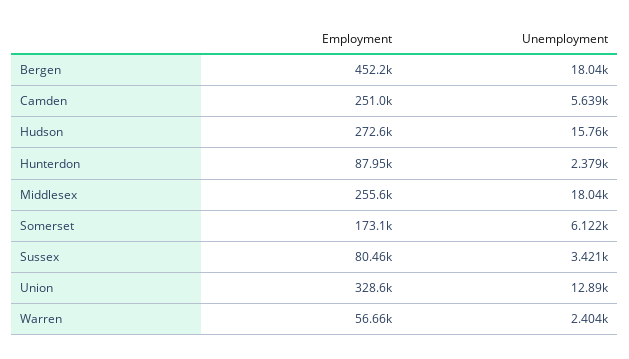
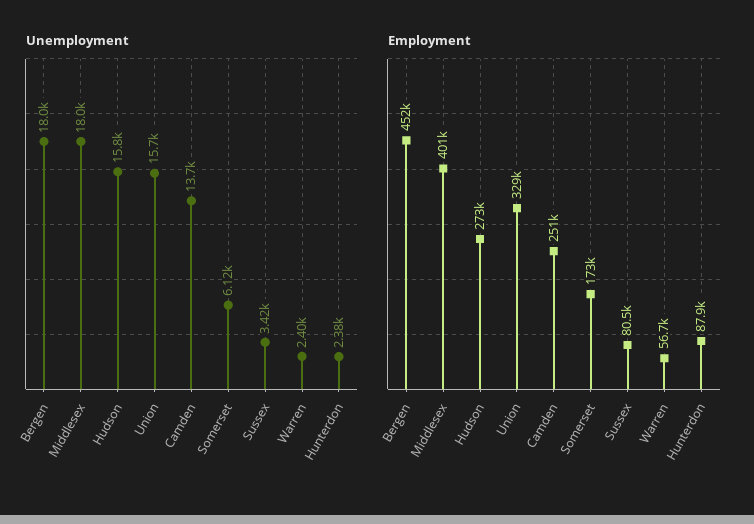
  {
    "Employment": {
      "Bergen": 452200,
      "Camden": 251000,
      "Hudson": 272600,
      "Hunterdon": 87950,
-     "Middlesex": 255600,
+     "Middlesex": 401000,
      "Somerset": 173100,
      "Sussex": 80460,
      "Union": 328600,
      "Warren": 56660
    },
    "Unemployment": {
      "Bergen": 18040,
-     "Camden": 5639,
+     "Camden": 13700,
      "Hudson": 15760,
      "Hunterdon": 2379,
      "Middlesex": 18040,
      "Somerset": 6122,
      "Sussex": 3421,
-     "Union": 12890,
+     "Union": 15700,
      "Warren": 2404
    }
  }

